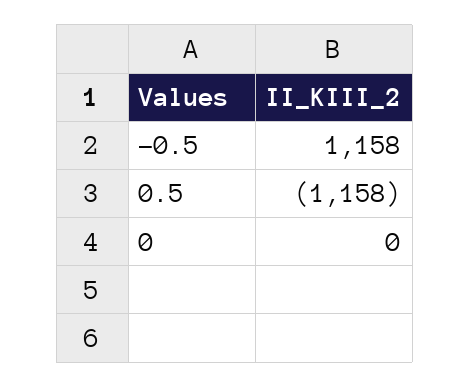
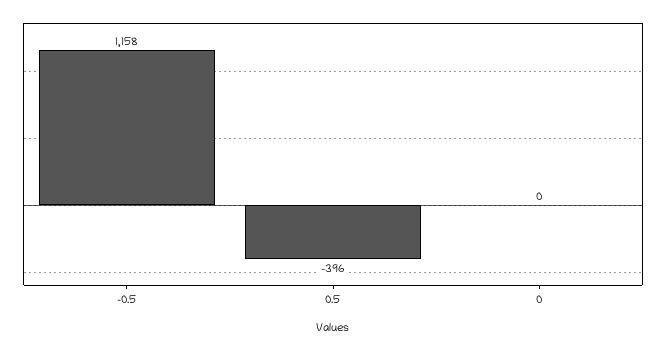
  {
    "-0.5": 1158,
-   "0.5": -1158,
+   "0.5": -396,
    "0": 0
  }

